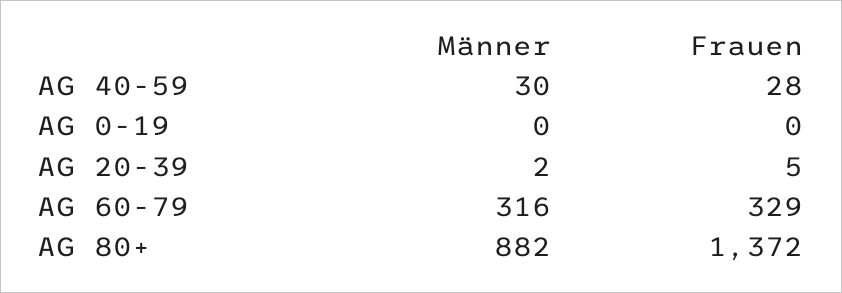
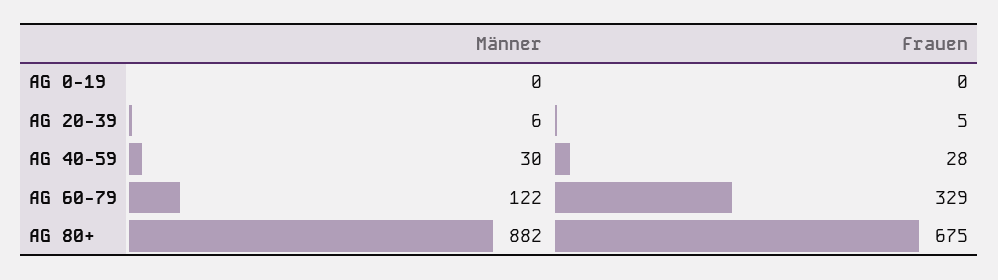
  {
    "Männer": {
      "AG 40-59": 30,
      "AG 0-19": 0,
-     "AG 20-39": 2,
+     "AG 20-39": 6,
-     "AG 60-79": 316,
+     "AG 60-79": 122,
      "AG 80+": 882
    },
    "Frauen": {
      "AG 40-59": 28,
      "AG 0-19": 0,
      "AG 20-39": 5,
      "AG 60-79": 329,
-     "AG 80+": 1372
+     "AG 80+": 675
    }
  }

